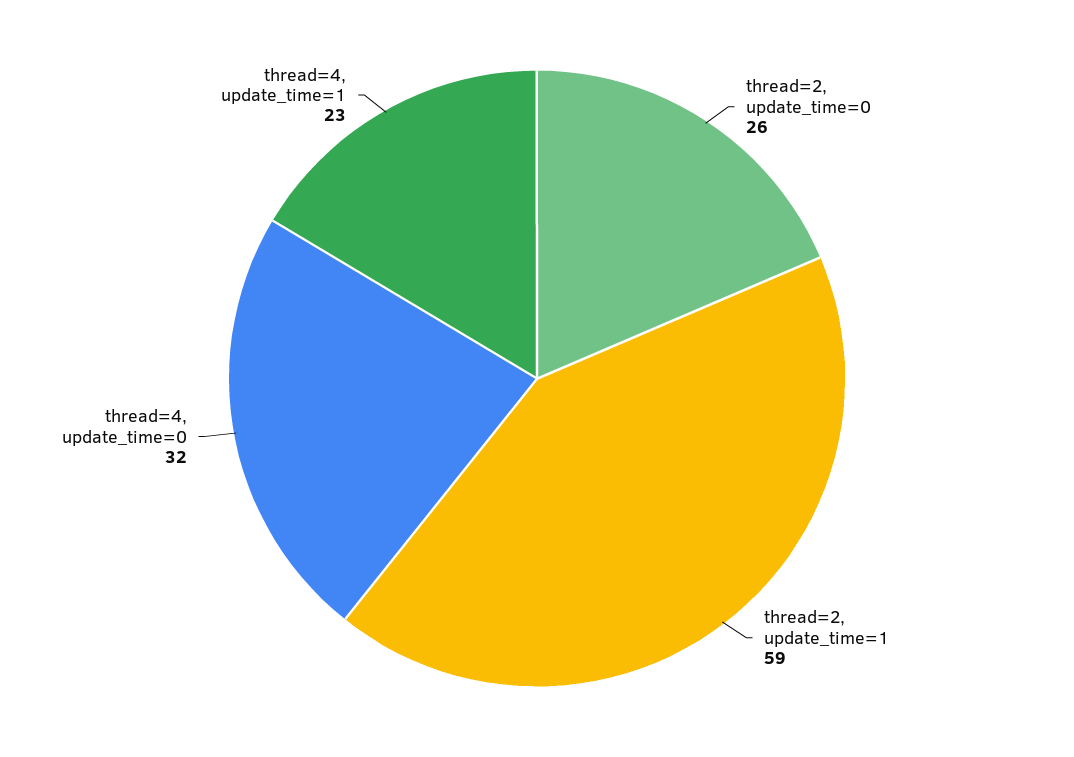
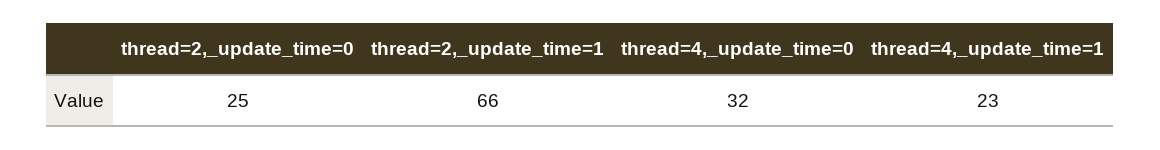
  {
-   "thread=2, update_time=0": 26,
+   "thread=2, update_time=0": 25,
-   "thread=2, update_time=1": 59,
+   "thread=2, update_time=1": 66,
    "thread=4, update_time=0": 32,
    "thread=4, update_time=1": 23
  }

